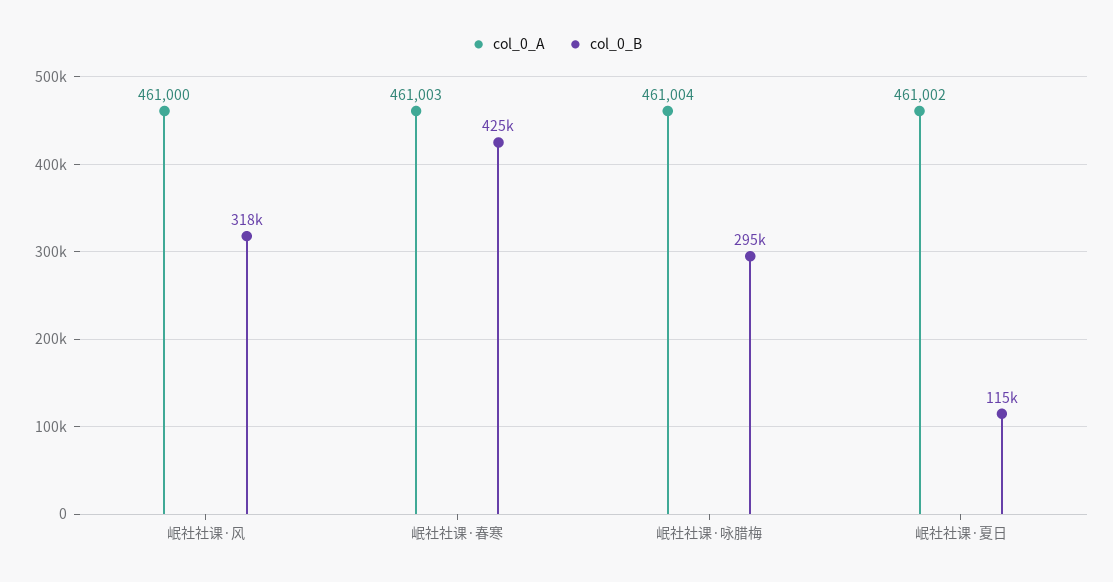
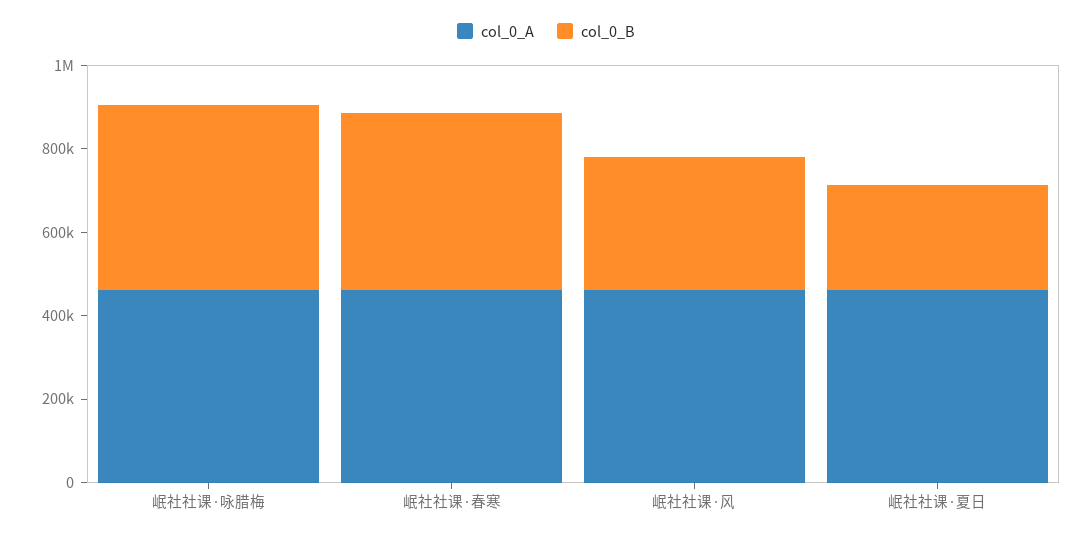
  {
    "col_0_A": {
      "岷社社课·风": 461000,
      "岷社社课·春寒": 461003,
      "岷社社课·咏腊梅": 461004,
      "岷社社课·夏日": 461002
    },
    "col_0_B": {
      "岷社社课·风": 318000,
      "岷社社课·春寒": 425000,
-     "岷社社课·咏腊梅": 295000,
+     "岷社社课·咏腊梅": 450000,
-     "岷社社课·夏日": 115000
+     "岷社社课·夏日": 250000
    }
  }

